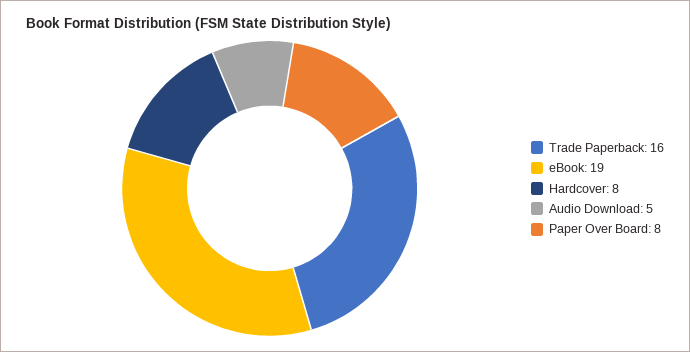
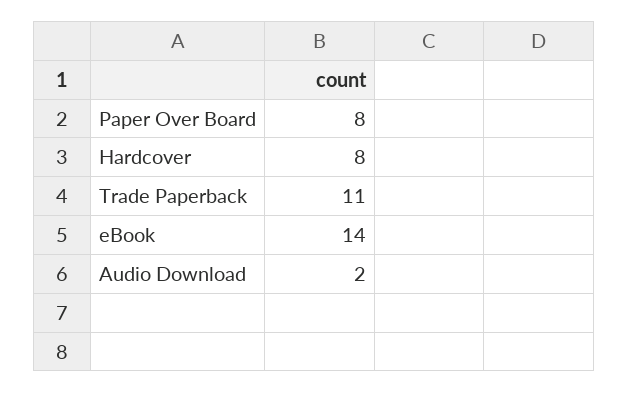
  {
-   "Trade Paperback": 16,
+   "Trade Paperback": 11,
-   "eBook": 19,
+   "eBook": 14,
    "Hardcover": 8,
-   "Audio Download": 5,
+   "Audio Download": 2,
    "Paper Over Board": 8
  }

